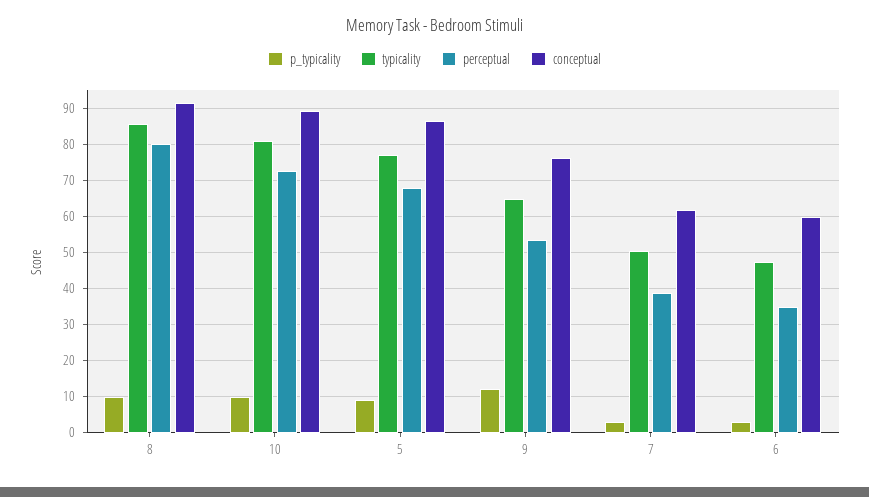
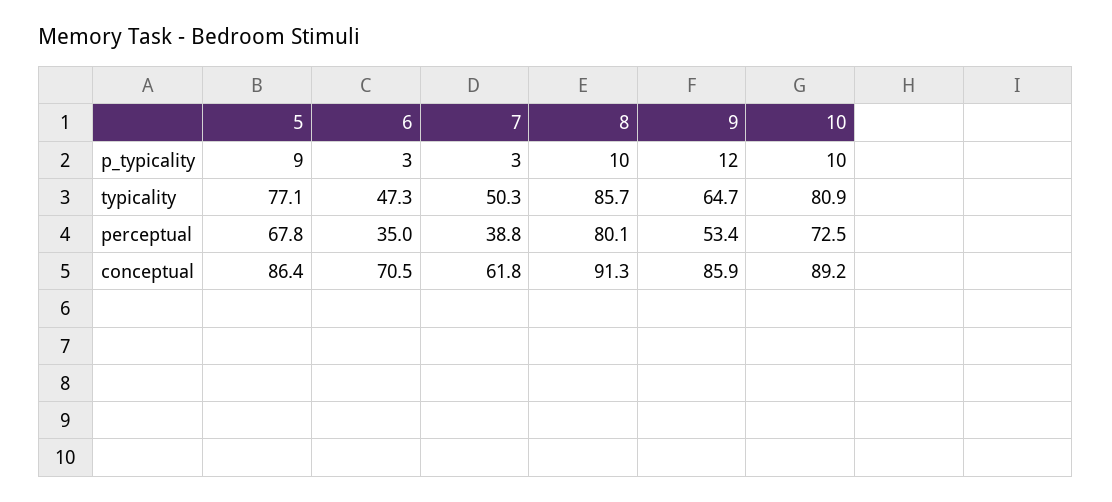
  {
    "p_typicality": {
      "8": 10,
      "10": 10,
      "5": 9,
      "9": 12,
      "7": 3,
      "6": 3
    },
    "typicality": {
      "8": 85.7,
      "10": 80.9,
      "5": 77.1,
      "9": 64.7,
      "7": 50.3,
      "6": 47.3
    },
    "perceptual": {
      "8": 80.1,
      "10": 72.5,
      "5": 67.8,
      "9": 53.4,
      "7": 38.8,
      "6": 35
    },
    "conceptual": {
      "8": 91.3,
      "10": 89.2,
      "5": 86.4,
-     "9": 76,
+     "9": 85.9,
      "7": 61.8,
-     "6": 60
+     "6": 70.5
    }
  }

